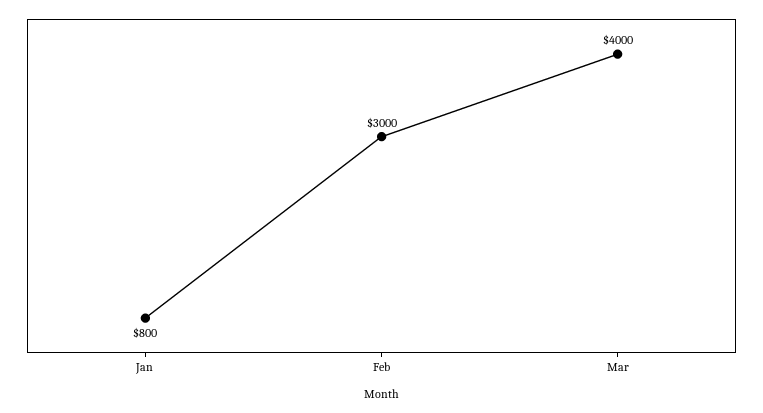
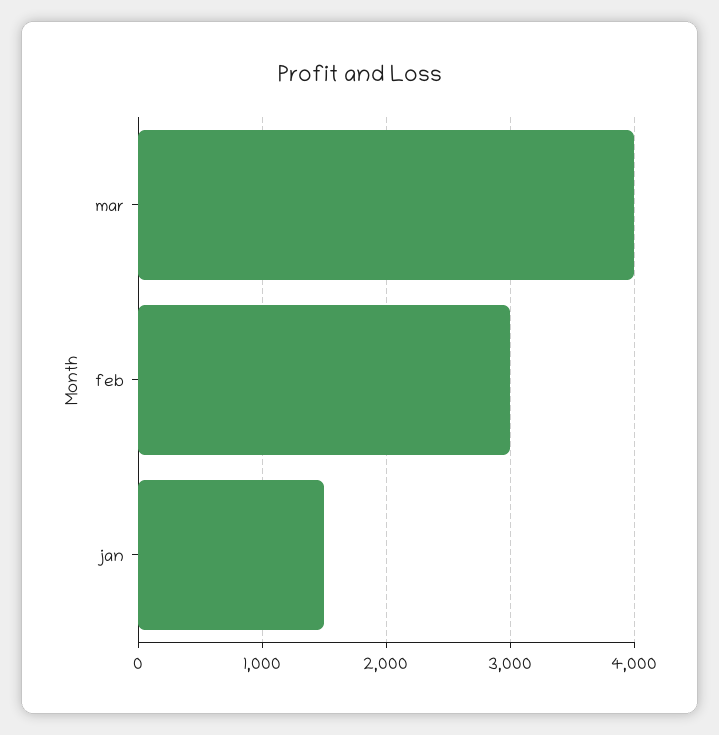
  {
-   "Jan": 800,
+   "Jan": 1500,
    "Feb": 3000,
    "Mar": 4000
  }

